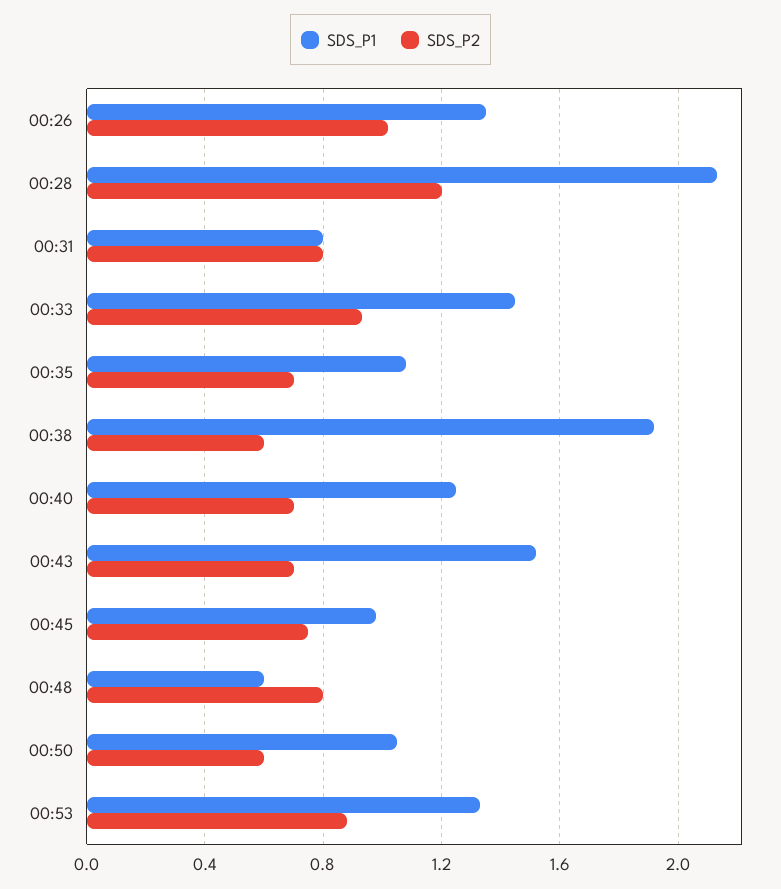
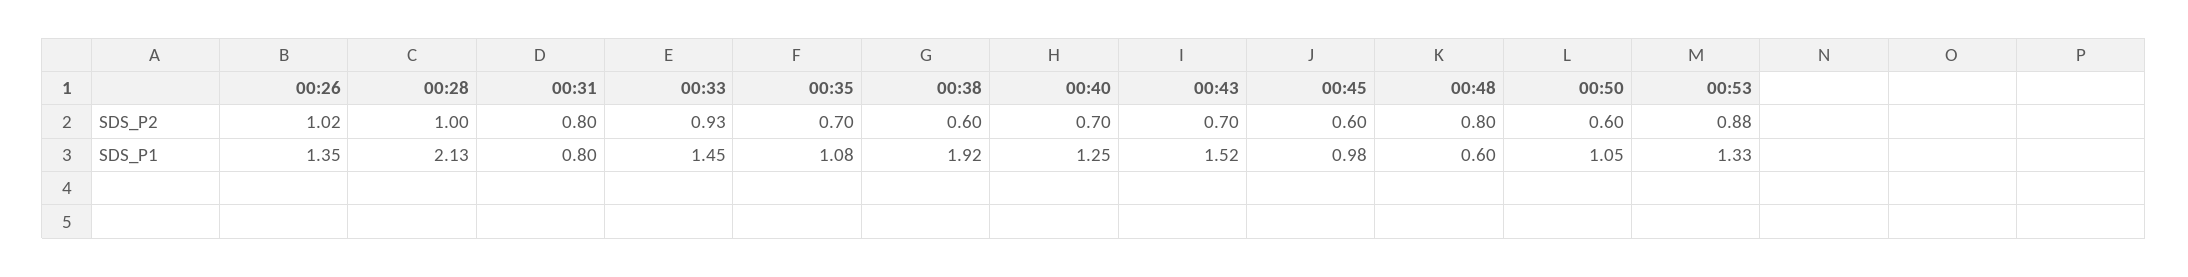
  {
    "SDS_P1": {
      "00:26": 1.35,
      "00:28": 2.13,
      "00:31": 0.8,
      "00:33": 1.45,
      "00:35": 1.08,
      "00:38": 1.92,
      "00:40": 1.25,
      "00:43": 1.52,
      "00:45": 0.98,
      "00:48": 0.6,
      "00:50": 1.05,
      "00:53": 1.33
    },
    "SDS_P2": {
      "00:26": 1.02,
-     "00:28": 1.2,
+     "00:28": 1,
      "00:31": 0.8,
      "00:33": 0.93,
      "00:35": 0.7,
      "00:38": 0.6,
      "00:40": 0.7,
      "00:43": 0.7,
-     "00:45": 0.75,
+     "00:45": 0.6,
      "00:48": 0.8,
      "00:50": 0.6,
      "00:53": 0.88
    }
  }

